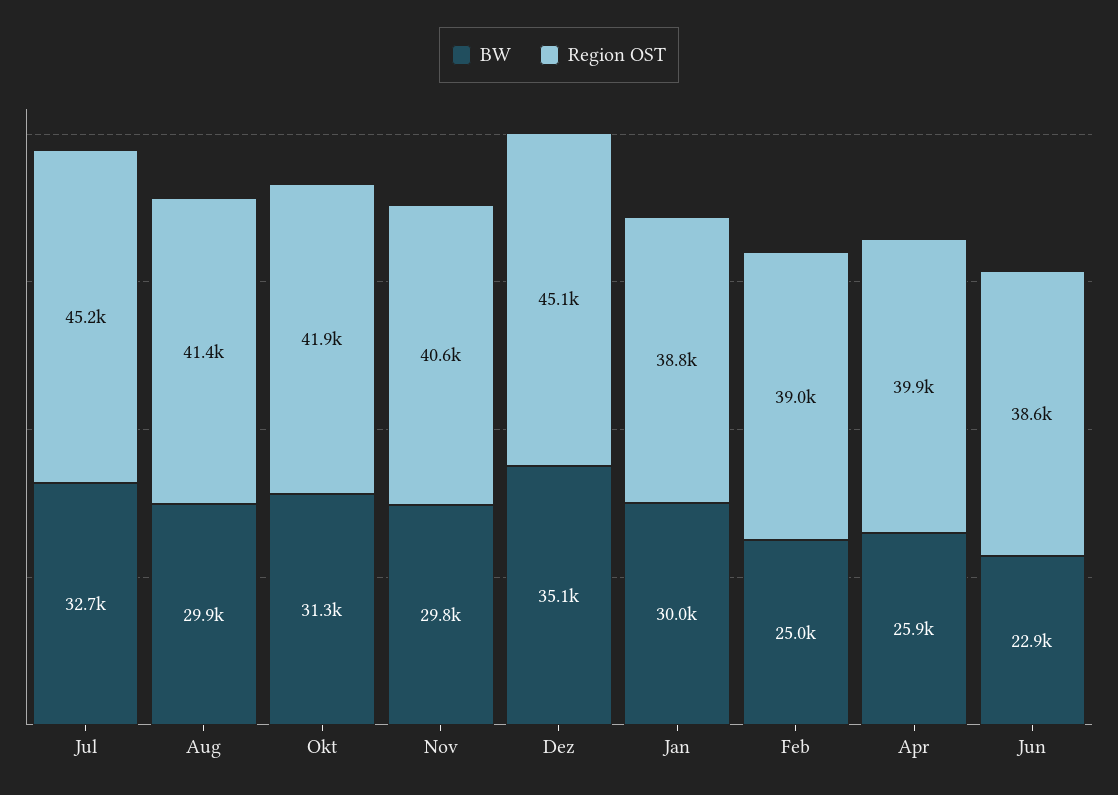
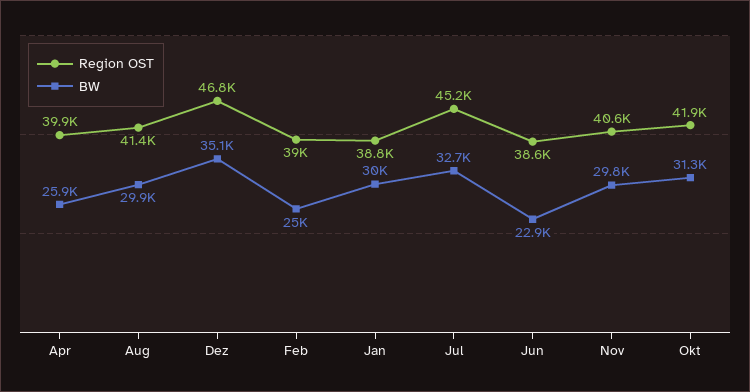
  {
    "BW": {
      "Jul": 32700,
      "Aug": 29900,
      "Okt": 31300,
      "Nov": 29800,
      "Dez": 35100,
      "Jan": 30000,
      "Feb": 25000,
      "Apr": 25900,
      "Jun": 22900
    },
    "Region OST": {
      "Jul": 45200,
      "Aug": 41400,
      "Okt": 41900,
      "Nov": 40600,
-     "Dez": 45100,
+     "Dez": 46800,
      "Jan": 38800,
      "Feb": 39000,
      "Apr": 39900,
      "Jun": 38600
    }
  }

